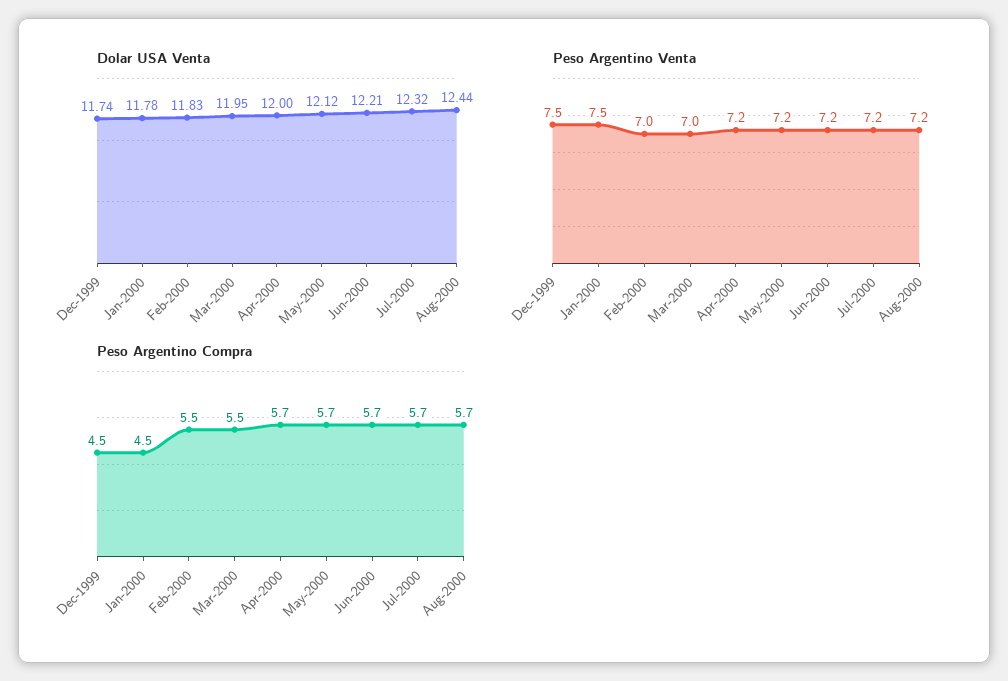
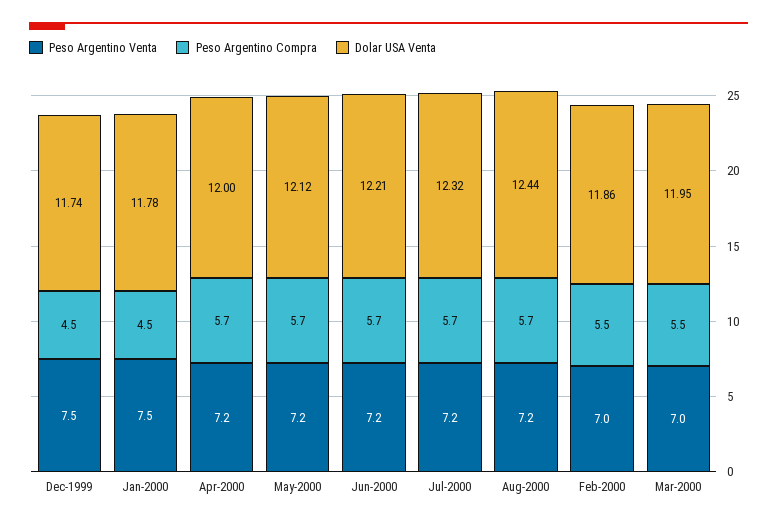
  {
    "Dolar USA Venta": {
      "Dec-1999": 11.74,
      "Jan-2000": 11.78,
-     "Feb-2000": 11.83,
+     "Feb-2000": 11.86,
      "Mar-2000": 11.95,
      "Apr-2000": 12,
      "May-2000": 12.12,
      "Jun-2000": 12.21,
      "Jul-2000": 12.32,
      "Aug-2000": 12.44
    },
    "Peso Argentino Venta": {
      "Dec-1999": 7.5,
      "Jan-2000": 7.5,
      "Feb-2000": 7,
      "Mar-2000": 7,
      "Apr-2000": 7.2,
      "May-2000": 7.2,
      "Jun-2000": 7.2,
      "Jul-2000": 7.2,
      "Aug-2000": 7.2
    },
    "Peso Argentino Compra": {
      "Dec-1999": 4.5,
      "Jan-2000": 4.5,
      "Feb-2000": 5.5,
      "Mar-2000": 5.5,
      "Apr-2000": 5.7,
      "May-2000": 5.7,
      "Jun-2000": 5.7,
      "Jul-2000": 5.7,
      "Aug-2000": 5.7
    }
  }

